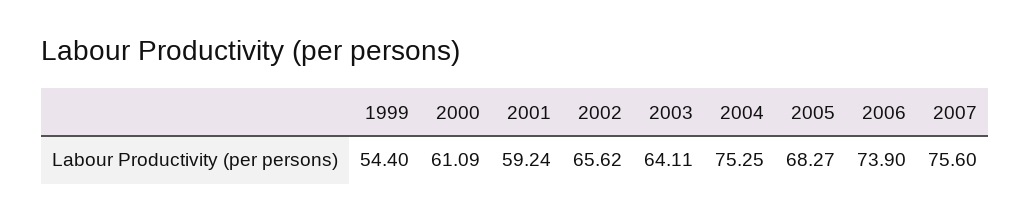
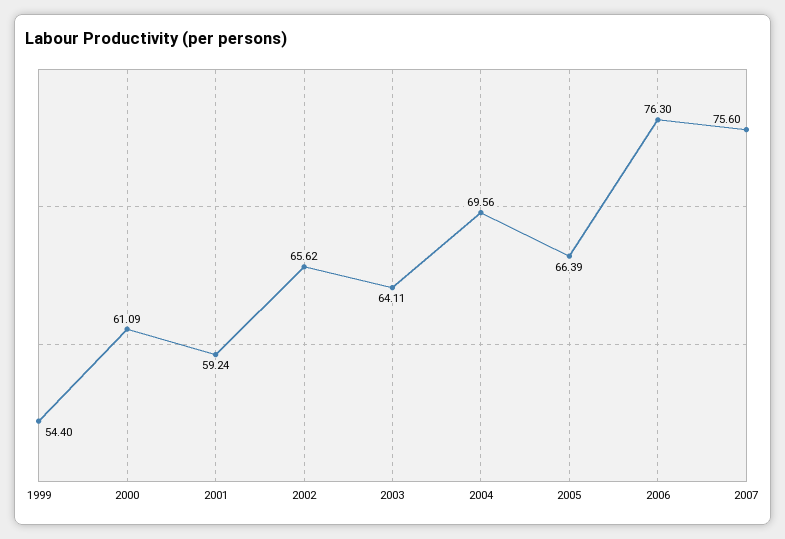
  {
    "1999": 54.4,
    "2000": 61.09,
    "2001": 59.24,
    "2002": 65.62,
    "2003": 64.11,
-   "2004": 75.25,
+   "2004": 69.56,
-   "2005": 68.27,
+   "2005": 66.39,
-   "2006": 73.9,
+   "2006": 76.3,
    "2007": 75.6
  }

